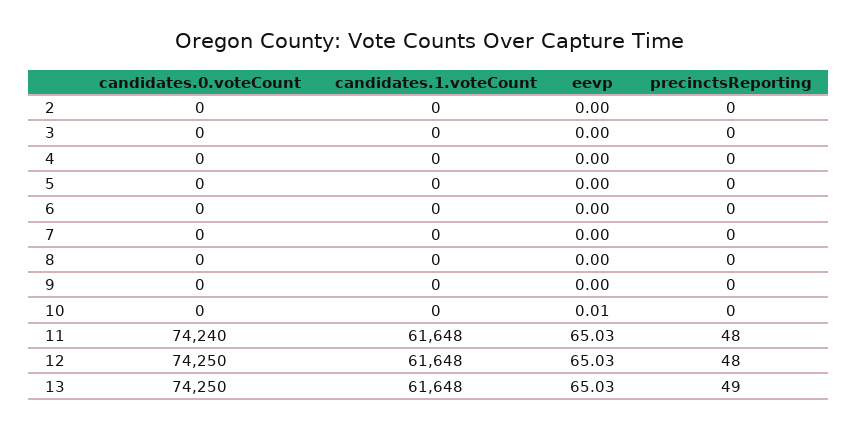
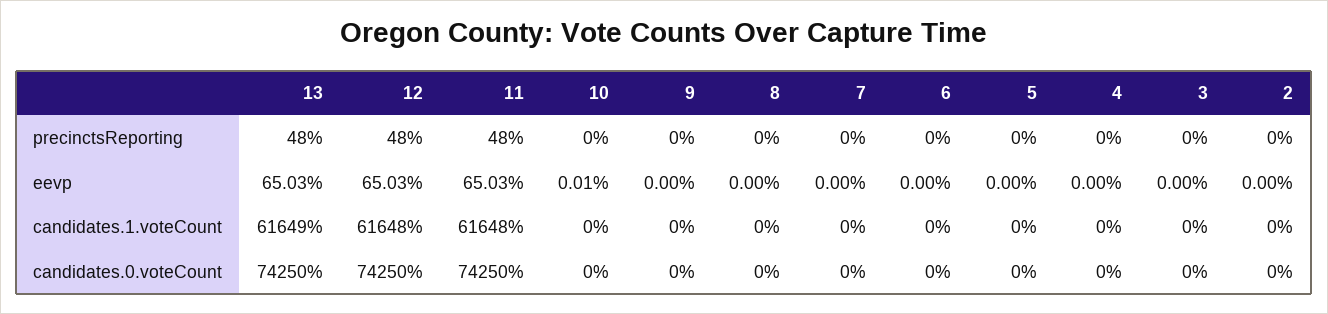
  {
    "candidates.0.voteCount": {
      "2": 0,
      "3": 0,
      "4": 0,
      "5": 0,
      "6": 0,
      "7": 0,
      "8": 0,
      "9": 0,
      "10": 0,
-     "11": 74240,
+     "11": 74250,
      "12": 74250,
      "13": 74250
    },
    "candidates.1.voteCount": {
      "2": 0,
      "3": 0,
      "4": 0,
      "5": 0,
      "6": 0,
      "7": 0,
      "8": 0,
      "9": 0,
      "10": 0,
      "11": 61648,
      "12": 61648,
-     "13": 61648
+     "13": 61649
    },
    "eevp": {
      "2": 0,
      "3": 0,
      "4": 0,
      "5": 0,
      "6": 0,
      "7": 0,
      "8": 0,
      "9": 0,
      "10": 0.01,
      "11": 65.03,
      "12": 65.03,
      "13": 65.03
    },
    "precinctsReporting": {
      "2": 0,
      "3": 0,
      "4": 0,
      "5": 0,
      "6": 0,
      "7": 0,
      "8": 0,
      "9": 0,
      "10": 0,
      "11": 48,
      "12": 48,
-     "13": 49
+     "13": 48
    }
  }

